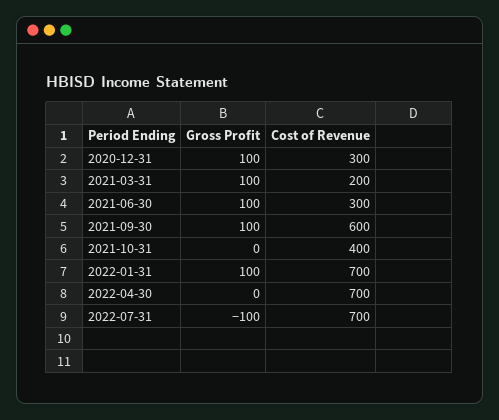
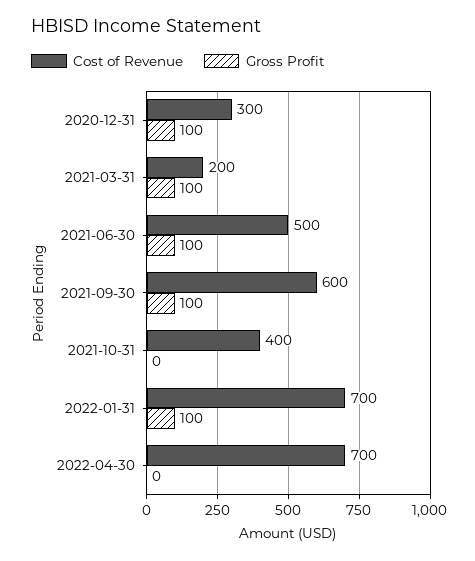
  {
    "Gross Profit": {
      "2020-12-31": 100,
      "2021-03-31": 100,
      "2021-06-30": 100,
      "2021-09-30": 100,
      "2021-10-31": 0,
      "2022-01-31": 100,
-     "2022-04-30": 0,
+     "2022-04-30": 0
-     "2022-07-31": -100
    },
    "Cost of Revenue": {
      "2020-12-31": 300,
      "2021-03-31": 200,
-     "2021-06-30": 300,
+     "2021-06-30": 500,
      "2021-09-30": 600,
      "2021-10-31": 400,
      "2022-01-31": 700,
-     "2022-04-30": 700,
+     "2022-04-30": 700
-     "2022-07-31": 700
    }
  }

